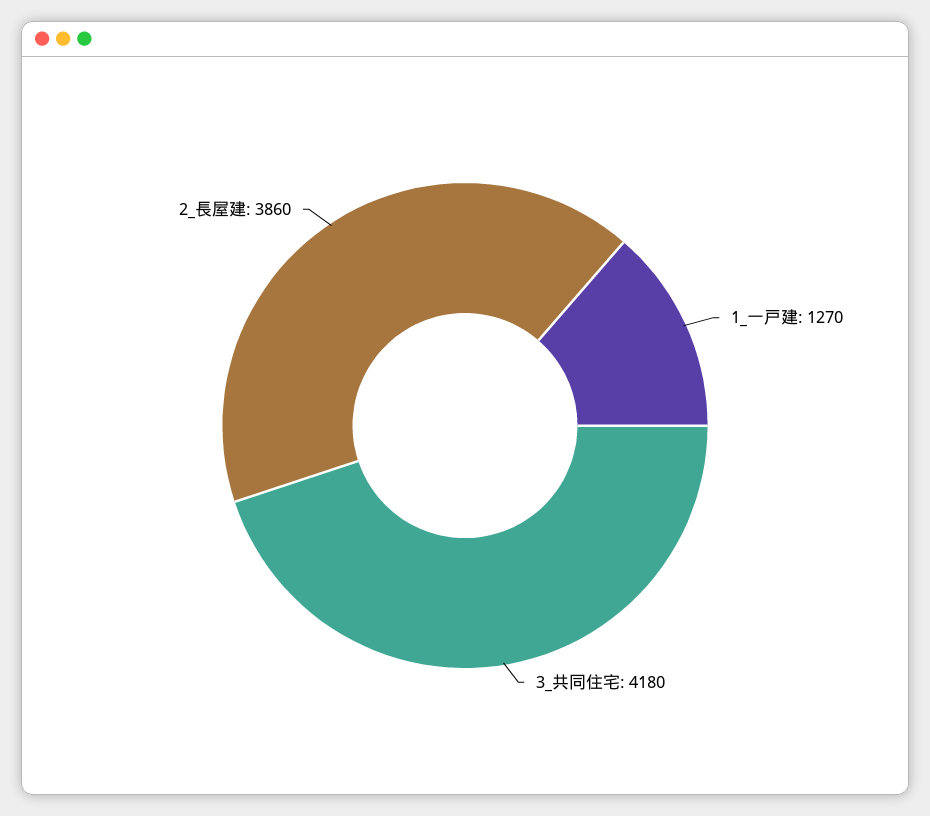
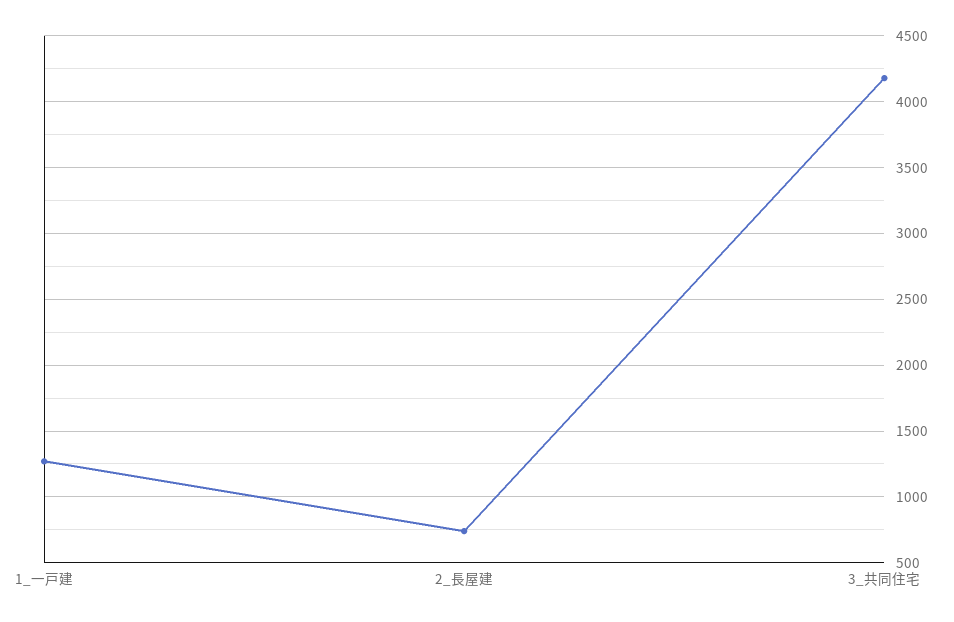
  {
    "1_一戸建": 1270,
    "3_共同住宅": 4180,
-   "2_長屋建": 3860
+   "2_長屋建": 750
  }

